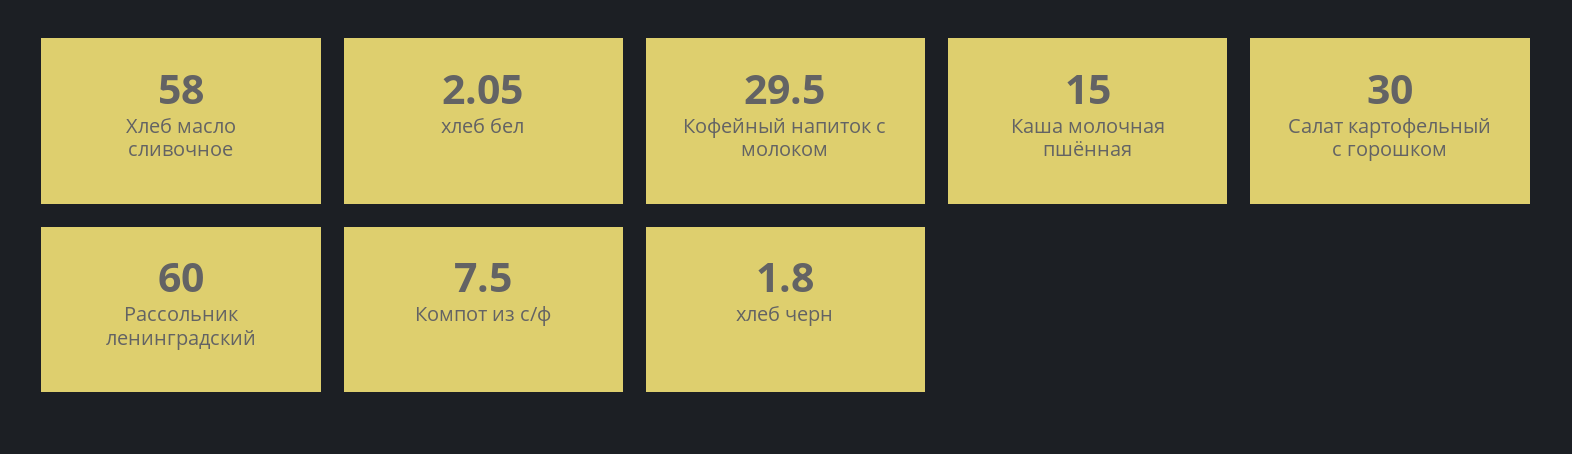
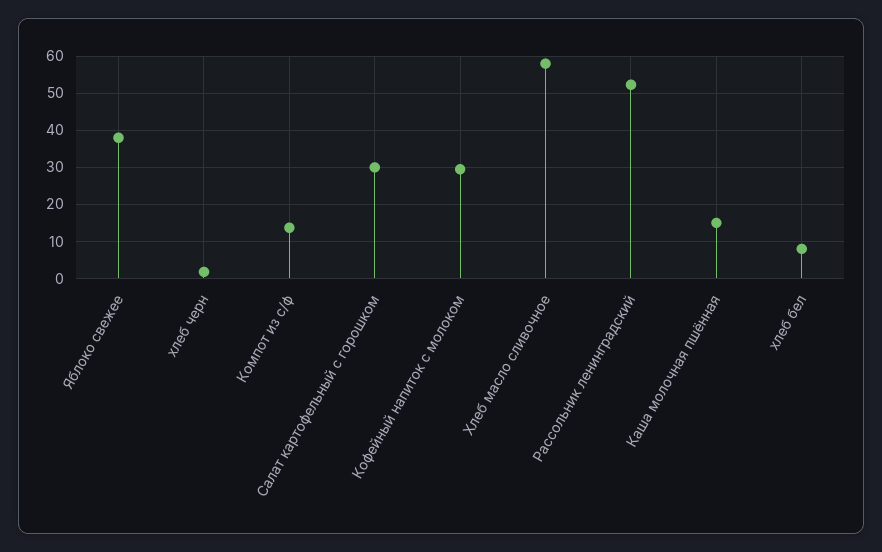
  {
    "Хлеб масло сливочное": 58,
-   "хлеб бел": 2.05,
+   "хлеб бел": 8,
    "Кофейный напиток с молоком": 29.5,
    "Каша молочная пшённая": 15,
    "Салат картофельный с горошком": 30,
-   "Рассольник ленинградский": 60,
+   "Рассольник ленинградский": 52,
-   "Компот из с/ф": 7.5,
+   "Компот из с/ф": 14,
-   "хлеб черн": 1.8
+   "хлеб черн": 1.8,
+   "Яблоко свежее": 38
  }

